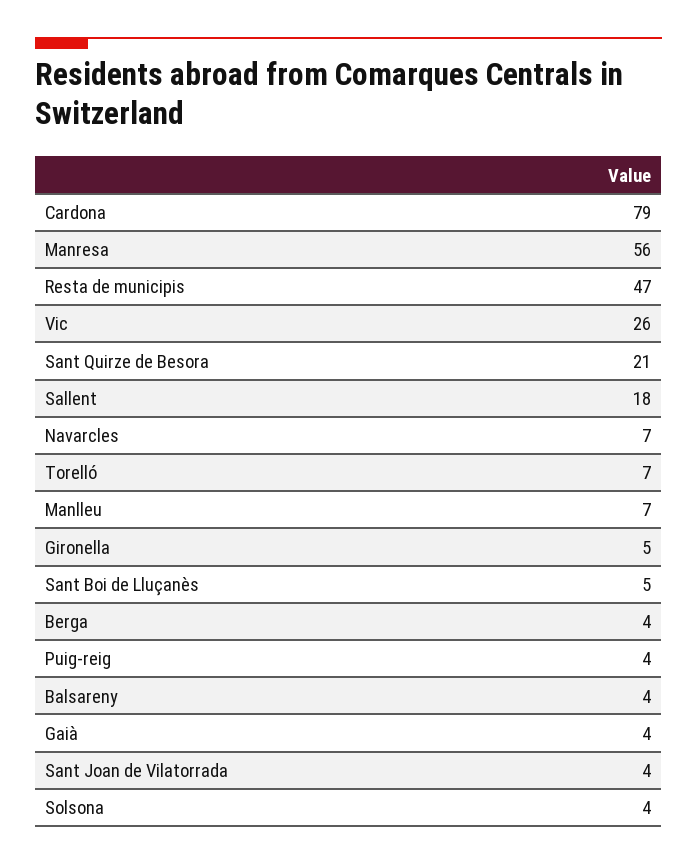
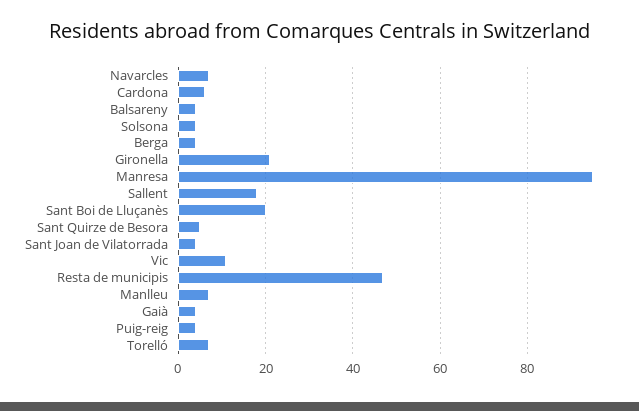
  {
-   "Cardona": 79,
+   "Cardona": 5,
-   "Manresa": 56,
+   "Manresa": 95,
    "Resta de municipis": 47,
-   "Vic": 26,
+   "Vic": 10,
-   "Sant Quirze de Besora": 21,
+   "Sant Quirze de Besora": 5,
    "Sallent": 18,
    "Navarcles": 7,
    "Torelló": 7,
    "Manlleu": 7,
-   "Gironella": 5,
+   "Gironella": 20,
-   "Sant Boi de Lluçanès": 5,
+   "Sant Boi de Lluçanès": 20,
    "Berga": 4,
    "Puig-reig": 4,
    "Balsareny": 4,
    "Gaià": 4,
    "Sant Joan de Vilatorrada": 4,
    "Solsona": 4
  }

